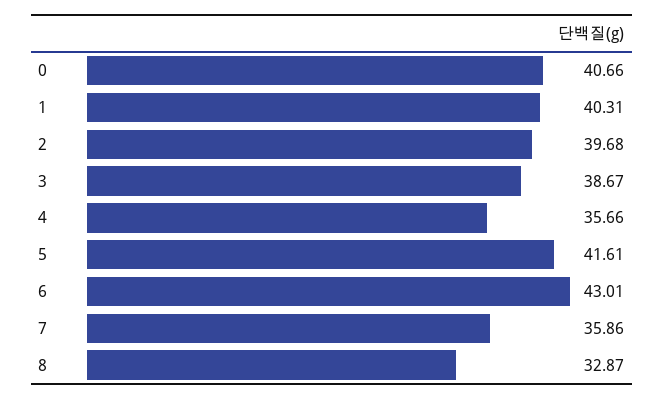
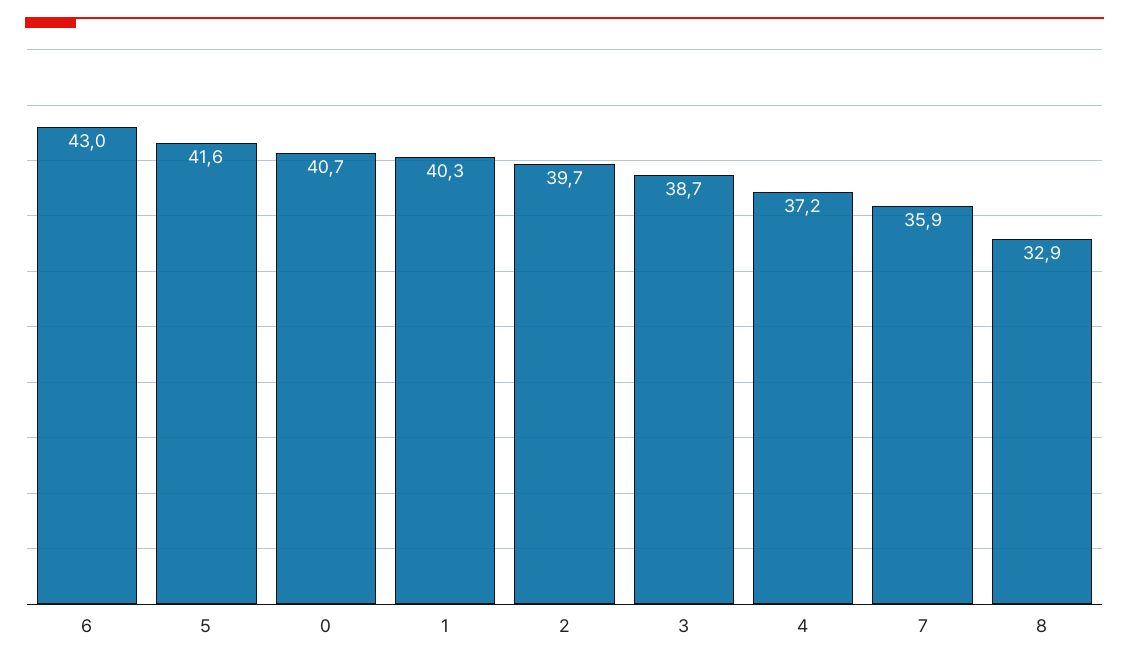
  {
    "0": 40.66,
    "1": 40.31,
    "2": 39.68,
    "3": 38.67,
-   "4": 35.66,
+   "4": 37.2,
    "5": 41.61,
    "6": 43.01,
    "7": 35.86,
    "8": 32.87
  }

